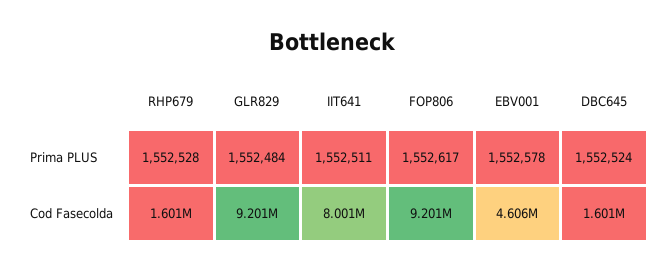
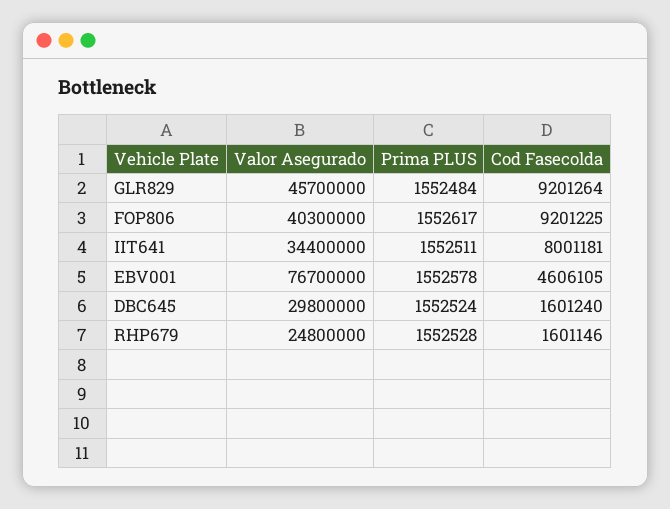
  {
    "RHP679": {
      "Prima PLUS": 1552528,
-     "Cod Fasecolda": 1601146
+     "Cod Fasecolda": 1601146,
+     "Valor Asegurado": 24800000
    },
    "GLR829": {
      "Prima PLUS": 1552484,
-     "Cod Fasecolda": 9201264
+     "Cod Fasecolda": 9201264,
+     "Valor Asegurado": 45700000
    },
    "IIT641": {
      "Prima PLUS": 1552511,
-     "Cod Fasecolda": 8001181
+     "Cod Fasecolda": 8001181,
+     "Valor Asegurado": 34400000
    },
    "FOP806": {
      "Prima PLUS": 1552617,
-     "Cod Fasecolda": 9201225
+     "Cod Fasecolda": 9201225,
+     "Valor Asegurado": 40300000
    },
    "EBV001": {
      "Prima PLUS": 1552578,
-     "Cod Fasecolda": 4606105
+     "Cod Fasecolda": 4606105,
+     "Valor Asegurado": 76700000
    },
    "DBC645": {
      "Prima PLUS": 1552524,
-     "Cod Fasecolda": 1601240
+     "Cod Fasecolda": 1601240,
+     "Valor Asegurado": 29800000
    }
  }

